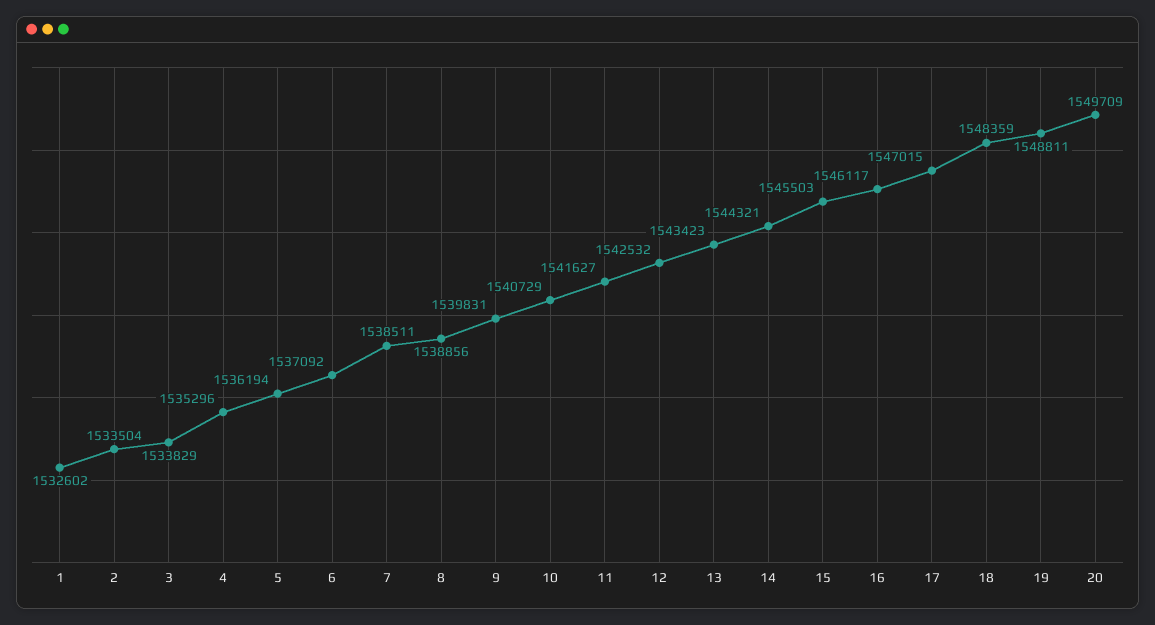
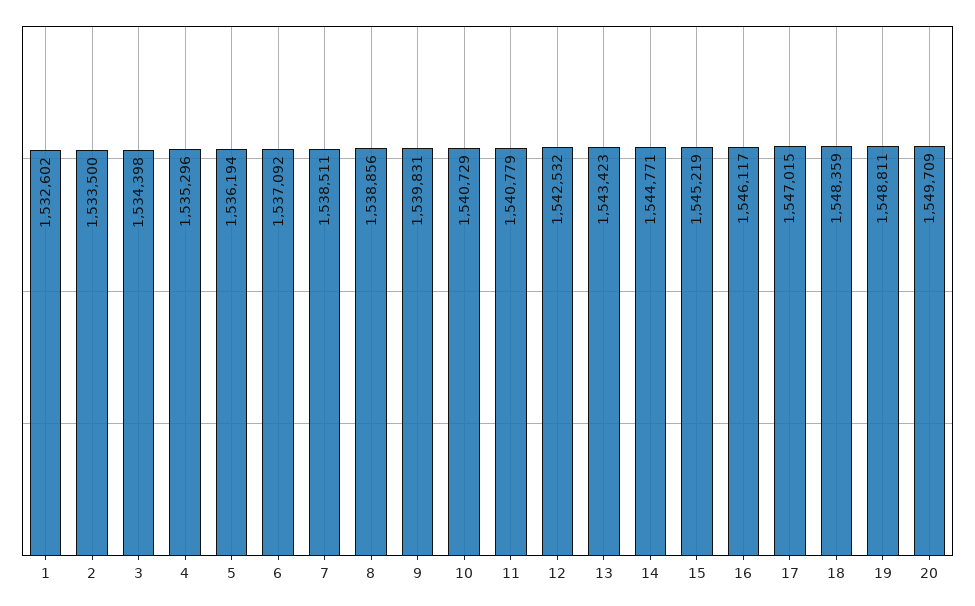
  {
    "1": 1532602,
-   "2": 1533504,
+   "2": 1533500,
-   "3": 1533829,
+   "3": 1534398,
    "4": 1535296,
    "5": 1536194,
    "6": 1537092,
    "7": 1538511,
    "8": 1538856,
    "9": 1539831,
    "10": 1540729,
-   "11": 1541627,
+   "11": 1540779,
    "12": 1542532,
    "13": 1543423,
-   "14": 1544321,
+   "14": 1544771,
-   "15": 1545503,
+   "15": 1545219,
    "16": 1546117,
    "17": 1547015,
    "18": 1548359,
    "19": 1548811,
    "20": 1549709
  }

